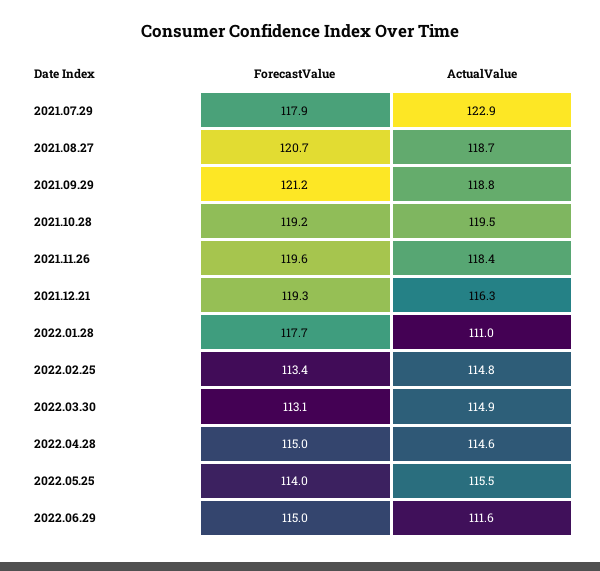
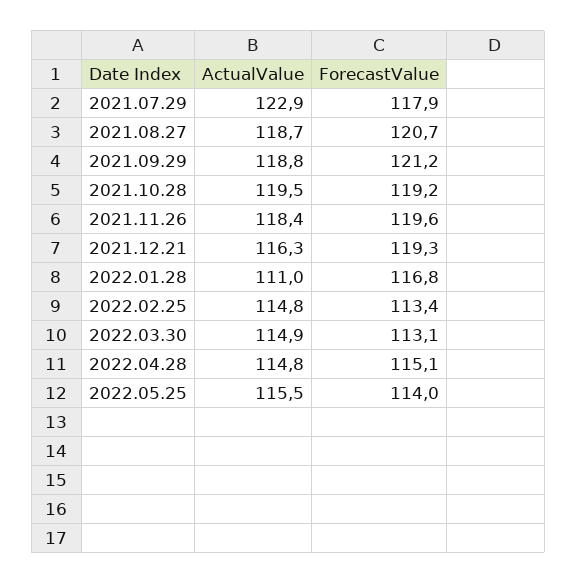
  {
    "ForecastValue": {
      "2021.07.29": 117.9,
      "2021.08.27": 120.7,
      "2021.09.29": 121.2,
      "2021.10.28": 119.2,
      "2021.11.26": 119.6,
      "2021.12.21": 119.3,
-     "2022.01.28": 117.7,
+     "2022.01.28": 116.8,
      "2022.02.25": 113.4,
      "2022.03.30": 113.1,
-     "2022.04.28": 115,
+     "2022.04.28": 115.1,
-     "2022.05.25": 114,
+     "2022.05.25": 114
-     "2022.06.29": 115
    },
    "ActualValue": {
      "2021.07.29": 122.9,
      "2021.08.27": 118.7,
      "2021.09.29": 118.8,
      "2021.10.28": 119.5,
      "2021.11.26": 118.4,
      "2021.12.21": 116.3,
      "2022.01.28": 111,
      "2022.02.25": 114.8,
      "2022.03.30": 114.9,
-     "2022.04.28": 114.6,
+     "2022.04.28": 114.8,
-     "2022.05.25": 115.5,
+     "2022.05.25": 115.5
-     "2022.06.29": 111.6
    }
  }

